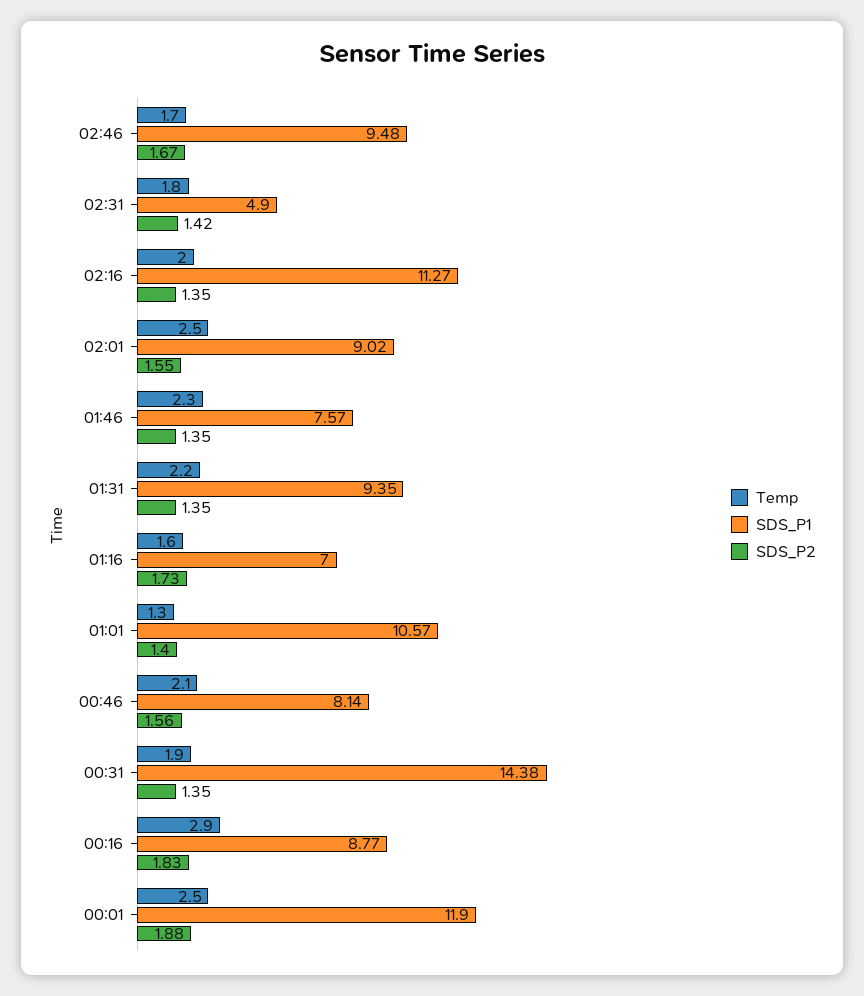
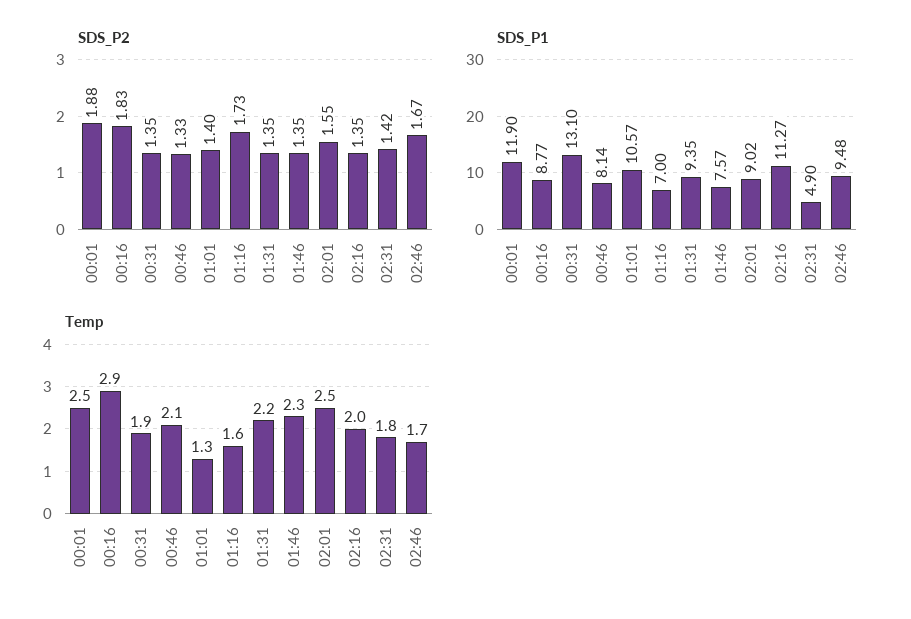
  {
    "Temp": {
      "02:46": 1.7,
      "02:31": 1.8,
      "02:16": 2,
      "02:01": 2.5,
      "01:46": 2.3,
      "01:31": 2.2,
      "01:16": 1.6,
      "01:01": 1.3,
      "00:46": 2.1,
      "00:31": 1.9,
      "00:16": 2.9,
      "00:01": 2.5
    },
    "SDS_P1": {
      "02:46": 9.48,
      "02:31": 4.9,
      "02:16": 11.27,
      "02:01": 9.02,
      "01:46": 7.57,
      "01:31": 9.35,
      "01:16": 7,
      "01:01": 10.57,
      "00:46": 8.14,
-     "00:31": 14.38,
+     "00:31": 13.1,
      "00:16": 8.77,
      "00:01": 11.9
    },
    "SDS_P2": {
      "02:46": 1.67,
      "02:31": 1.42,
      "02:16": 1.35,
      "02:01": 1.55,
      "01:46": 1.35,
      "01:31": 1.35,
      "01:16": 1.73,
      "01:01": 1.4,
-     "00:46": 1.56,
+     "00:46": 1.33,
      "00:31": 1.35,
      "00:16": 1.83,
      "00:01": 1.88
    }
  }

